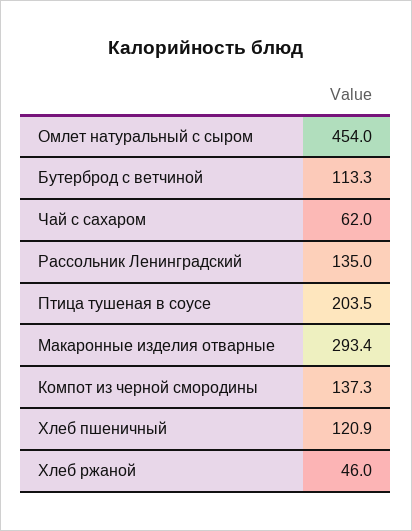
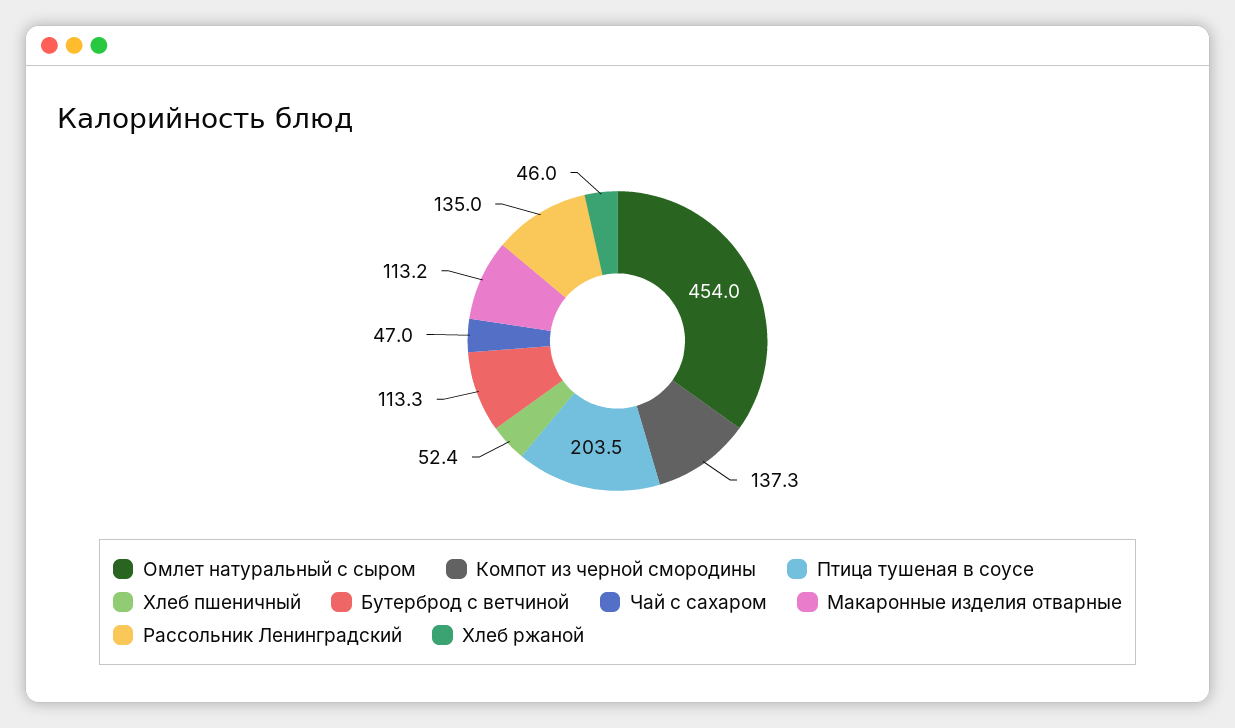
  {
    "Омлет натуральный с сыром": 454,
    "Бутерброд с ветчиной": 113.3,
-   "Чай с сахаром": 62,
+   "Чай с сахаром": 47,
    "Рассольник Ленинградский": 135,
    "Птица тушеная в соусе": 203.5,
-   "Макаронные изделия отварные": 293.4,
+   "Макаронные изделия отварные": 113.2,
    "Компот из черной смородины": 137.3,
-   "Хлеб пшеничный": 120.9,
+   "Хлеб пшеничный": 52.4,
    "Хлеб ржаной": 46
  }

